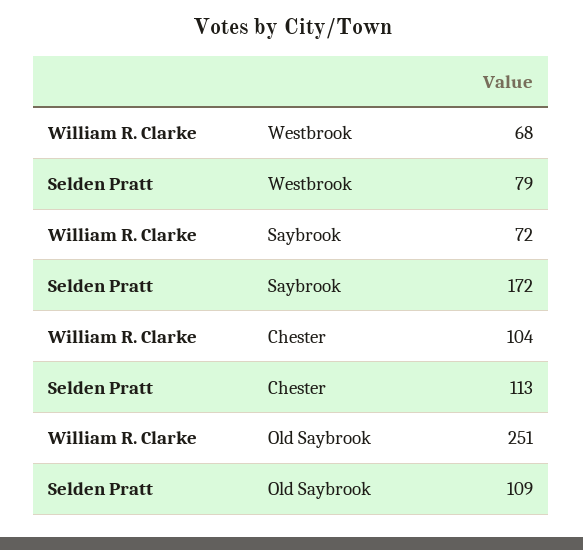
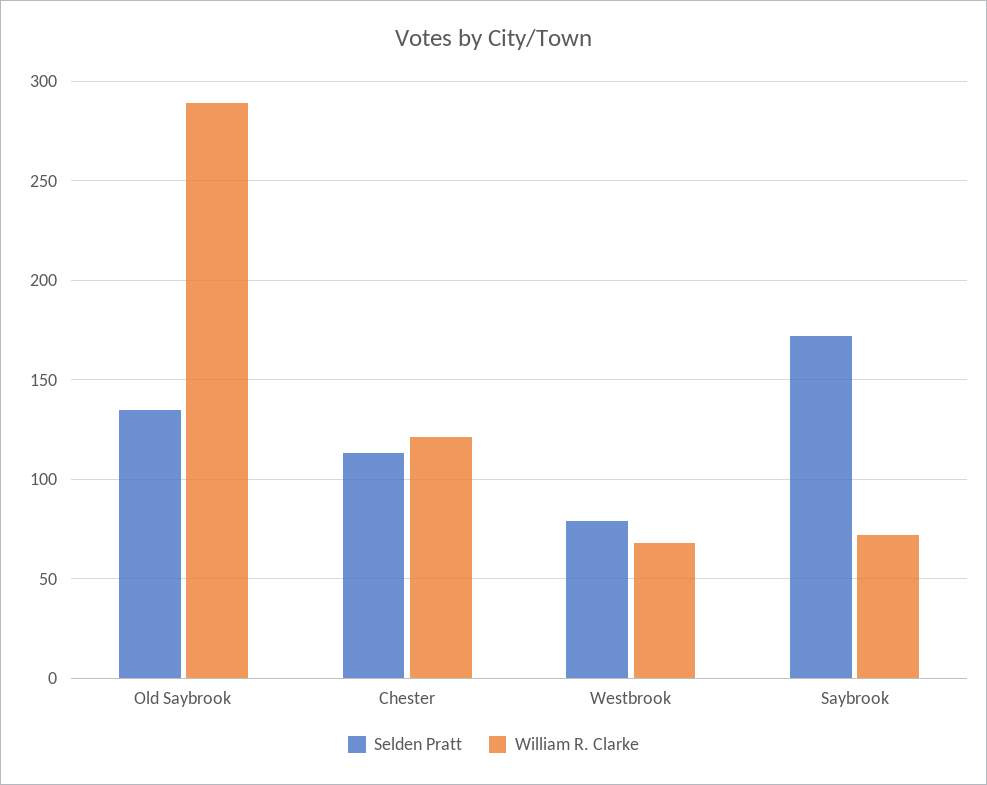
  {
    "William R. Clarke": {
      "Westbrook": 68,
      "Saybrook": 72,
-     "Chester": 104,
+     "Chester": 120,
-     "Old Saybrook": 251
+     "Old Saybrook": 290
    },
    "Selden Pratt": {
      "Westbrook": 79,
      "Saybrook": 172,
      "Chester": 113,
-     "Old Saybrook": 109
+     "Old Saybrook": 135
    }
  }

